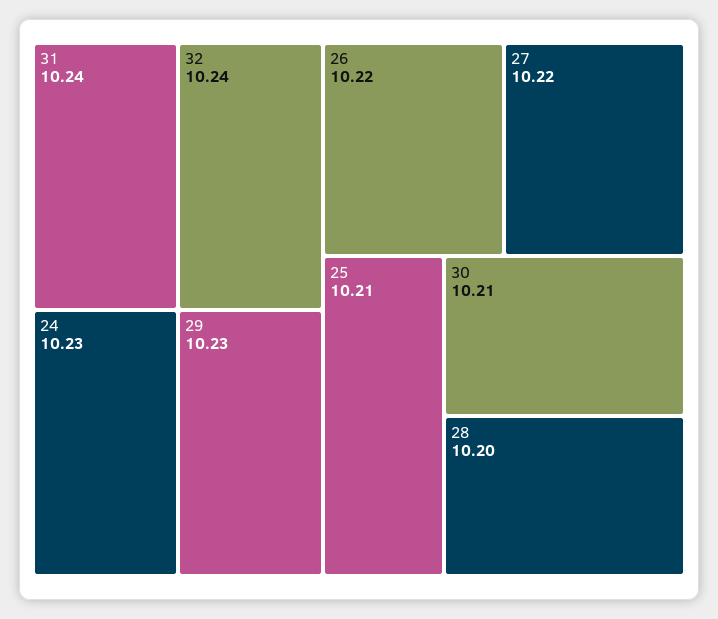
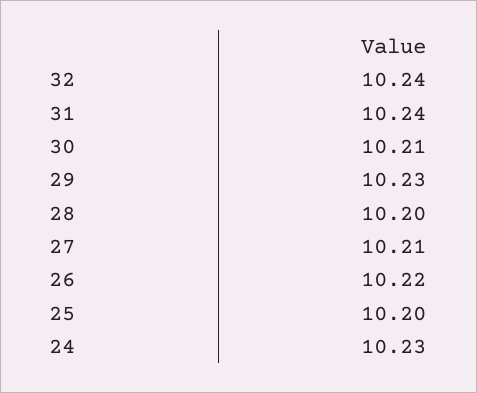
  {
    "31": 10.24,
    "32": 10.24,
    "24": 10.23,
    "29": 10.23,
    "26": 10.22,
-   "27": 10.22,
+   "27": 10.21,
-   "25": 10.21,
+   "25": 10.2,
    "30": 10.21,
    "28": 10.2
  }

